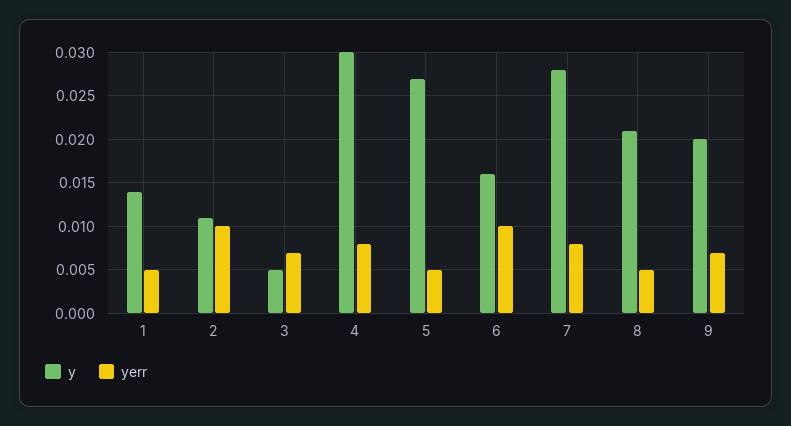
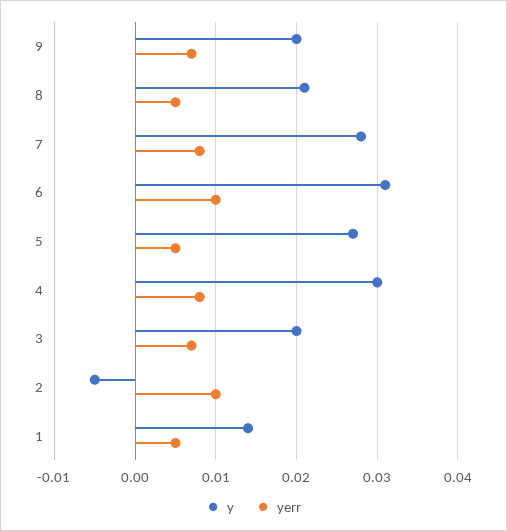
  {
    "y": {
      "1": 0.014,
-     "2": 0.011,
+     "2": -0.005,
-     "3": 0.005,
+     "3": 0.02,
      "4": 0.03,
      "5": 0.027,
-     "6": 0.016,
+     "6": 0.031,
      "7": 0.028,
      "8": 0.021,
      "9": 0.02
    },
    "yerr": {
      "1": 0.005,
      "2": 0.01,
      "3": 0.007,
      "4": 0.008,
      "5": 0.005,
      "6": 0.01,
      "7": 0.008,
      "8": 0.005,
      "9": 0.007
    }
  }

